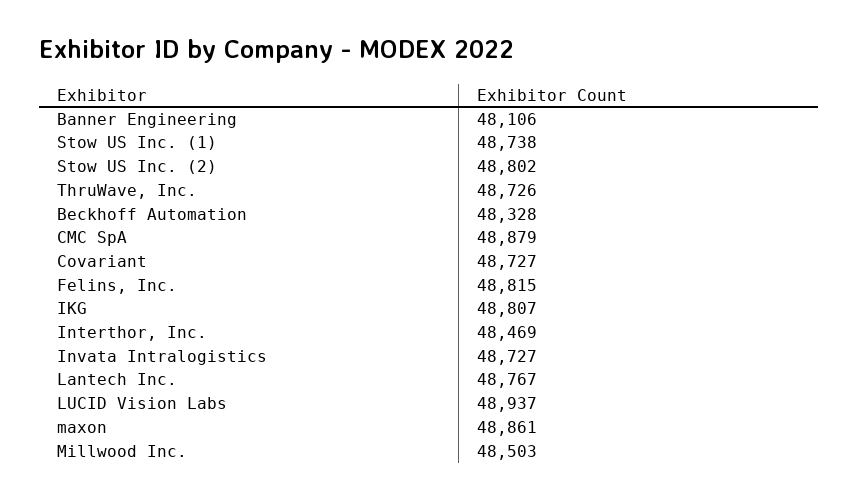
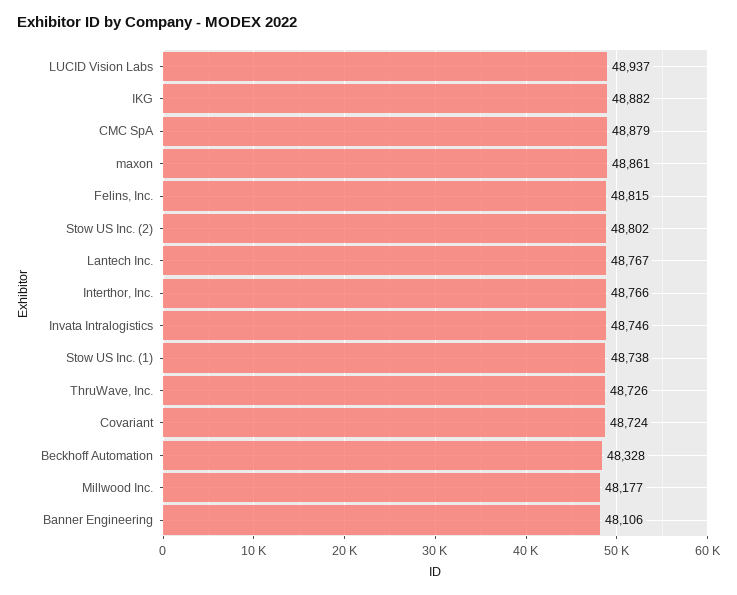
  {
    "Banner Engineering": 48106,
    "Stow US Inc. (1)": 48738,
    "Stow US Inc. (2)": 48802,
    "ThruWave, Inc.": 48726,
    "Beckhoff Automation": 48328,
    "CMC SpA": 48879,
-   "Covariant": 48727,
+   "Covariant": 48724,
    "Felins, Inc.": 48815,
-   "IKG": 48807,
+   "IKG": 48882,
-   "Interthor, Inc.": 48469,
+   "Interthor, Inc.": 48766,
-   "Invata Intralogistics": 48727,
+   "Invata Intralogistics": 48746,
    "Lantech Inc.": 48767,
    "LUCID Vision Labs": 48937,
    "maxon": 48861,
-   "Millwood Inc.": 48503
+   "Millwood Inc.": 48177
  }

